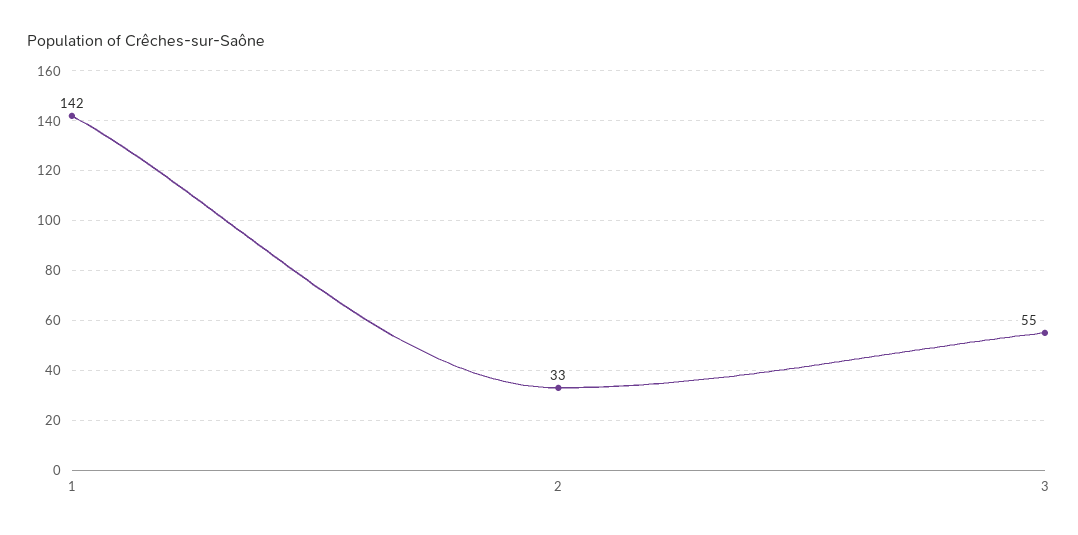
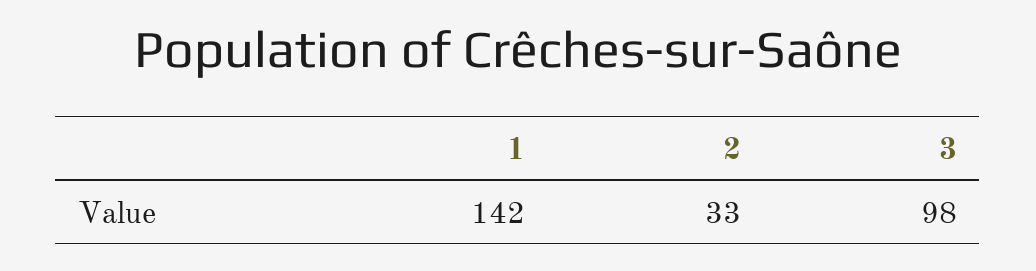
  {
    "1": 142,
    "2": 33,
-   "3": 55
+   "3": 98
  }

